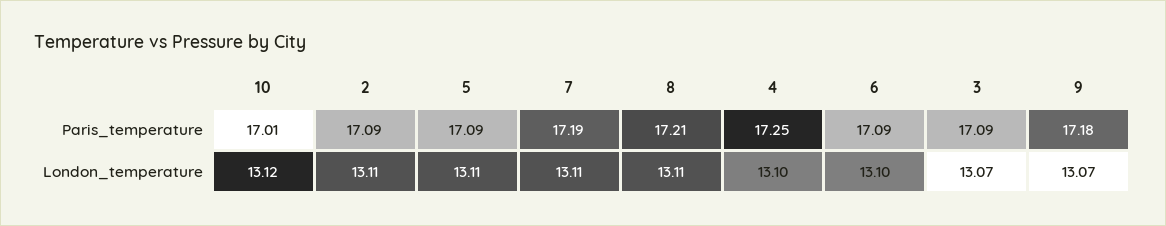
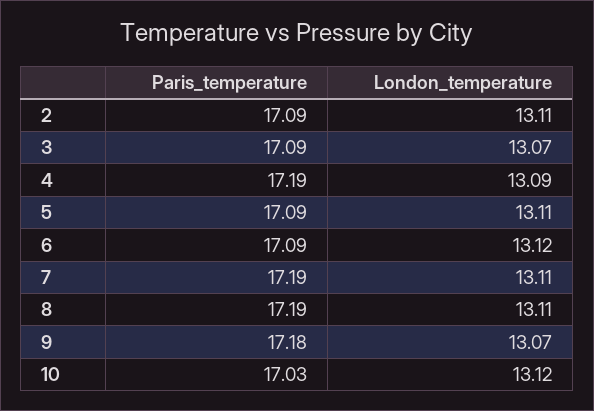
  {
    "10": {
-     "Paris_temperature": 17.01,
+     "Paris_temperature": 17.03,
      "London_temperature": 13.12
    },
    "2": {
      "Paris_temperature": 17.09,
      "London_temperature": 13.11
    },
    "5": {
      "Paris_temperature": 17.09,
      "London_temperature": 13.11
    },
    "7": {
      "Paris_temperature": 17.19,
      "London_temperature": 13.11
    },
    "8": {
-     "Paris_temperature": 17.21,
+     "Paris_temperature": 17.19,
      "London_temperature": 13.11
    },
    "4": {
-     "Paris_temperature": 17.25,
+     "Paris_temperature": 17.19,
-     "London_temperature": 13.1
+     "London_temperature": 13.09
    },
    "6": {
      "Paris_temperature": 17.09,
-     "London_temperature": 13.1
+     "London_temperature": 13.12
    },
    "3": {
      "Paris_temperature": 17.09,
      "London_temperature": 13.07
    },
    "9": {
      "Paris_temperature": 17.18,
      "London_temperature": 13.07
    }
  }

